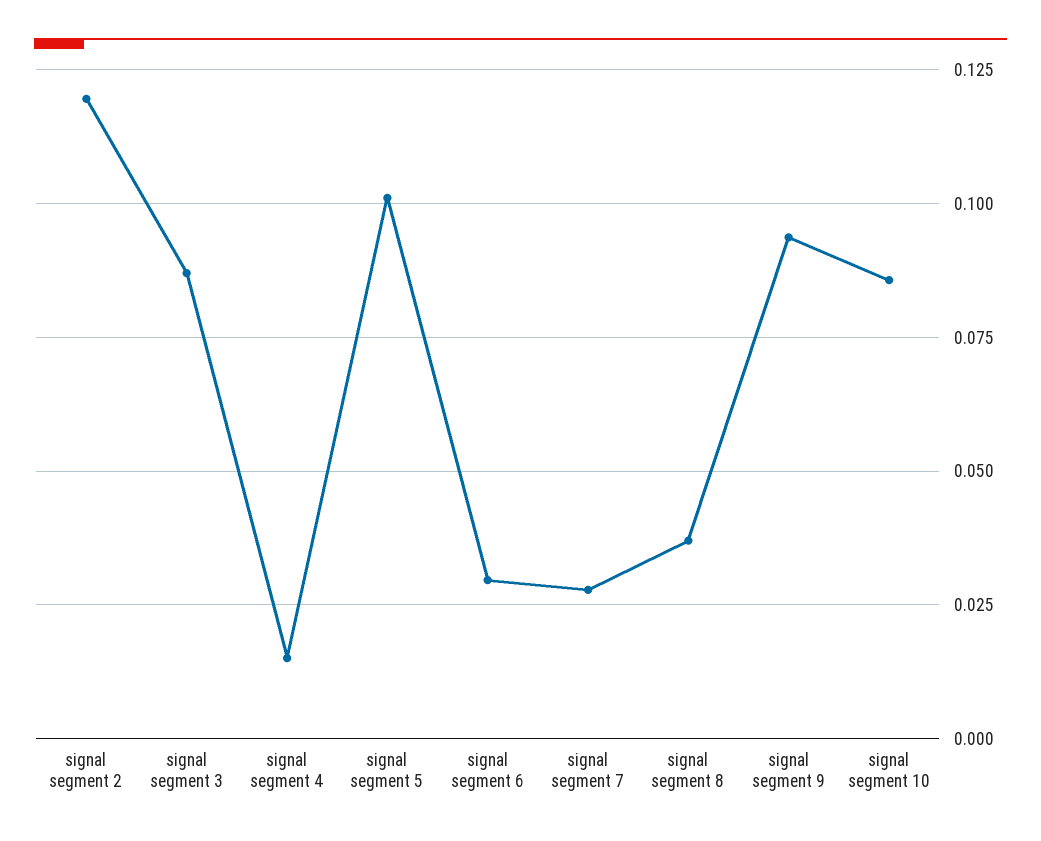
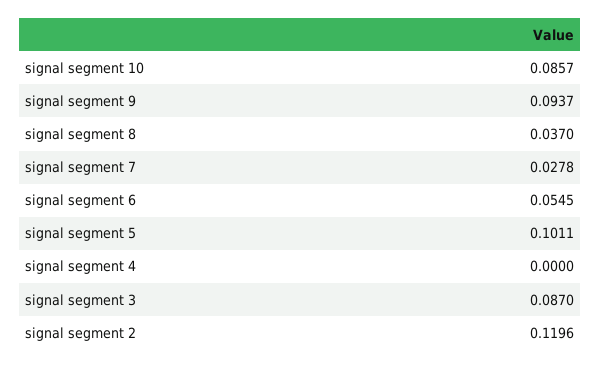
  {
    "signal segment 2": 0.1196,
    "signal segment 3": 0.087,
-   "signal segment 4": 0.015,
+   "signal segment 4": 0,
    "signal segment 5": 0.1011,
-   "signal segment 6": 0.03,
+   "signal segment 6": 0.0545,
    "signal segment 7": 0.0278,
    "signal segment 8": 0.037,
    "signal segment 9": 0.0937,
    "signal segment 10": 0.0857
  }

